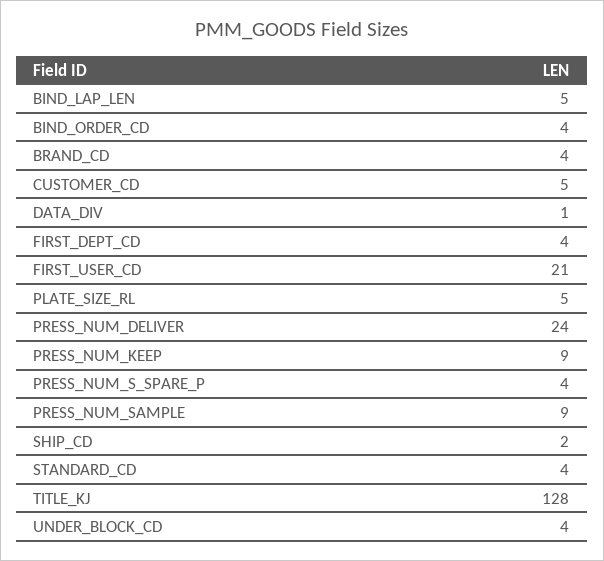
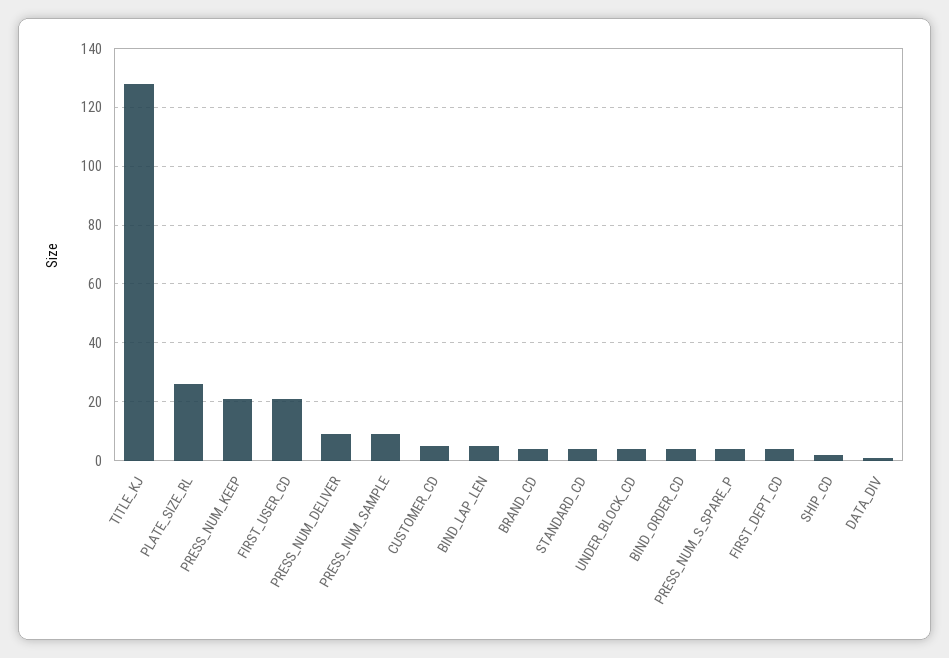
  {
    "BIND_LAP_LEN": 5,
    "BIND_ORDER_CD": 4,
    "BRAND_CD": 4,
    "CUSTOMER_CD": 5,
    "DATA_DIV": 1,
    "FIRST_DEPT_CD": 4,
    "FIRST_USER_CD": 21,
-   "PLATE_SIZE_RL": 5,
+   "PLATE_SIZE_RL": 25,
-   "PRESS_NUM_DELIVER": 24,
+   "PRESS_NUM_DELIVER": 10,
-   "PRESS_NUM_KEEP": 9,
+   "PRESS_NUM_KEEP": 20,
    "PRESS_NUM_S_SPARE_P": 4,
    "PRESS_NUM_SAMPLE": 9,
    "SHIP_CD": 2,
    "STANDARD_CD": 4,
    "TITLE_KJ": 128,
    "UNDER_BLOCK_CD": 4
  }

